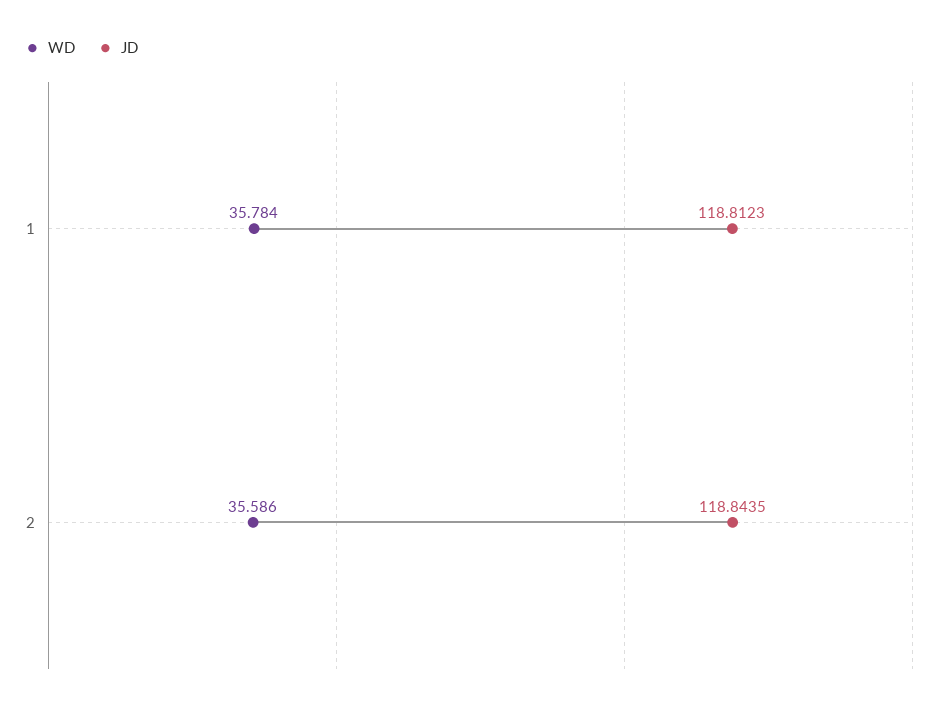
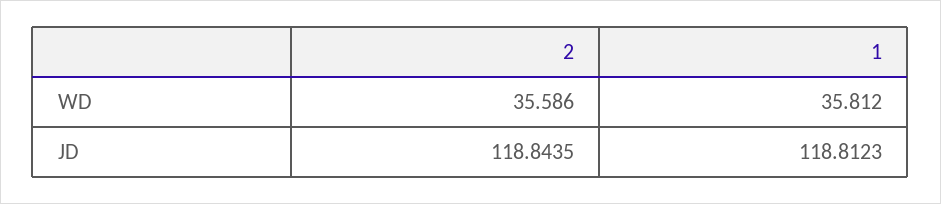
  {
    "WD": {
-     "1": 35.784,
+     "1": 35.812,
      "2": 35.586
    },
    "JD": {
      "1": 118.8123,
      "2": 118.8435
    }
  }

